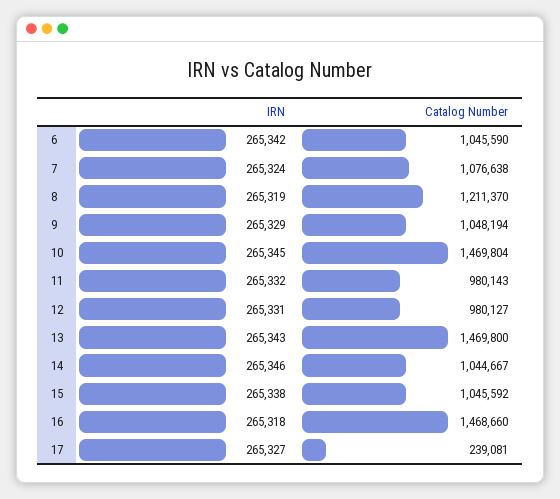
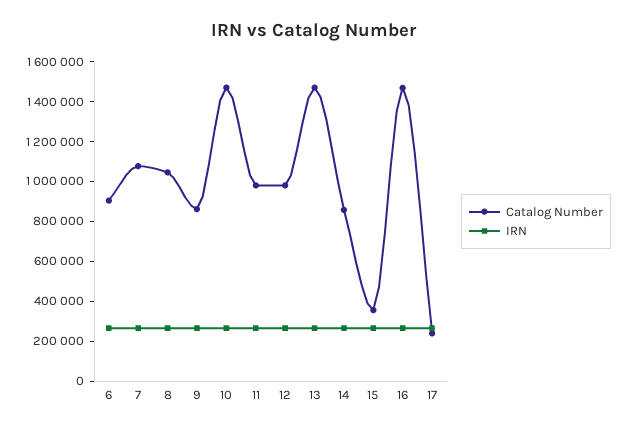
  {
    "IRN": {
      "6": 265342,
      "7": 265324,
      "8": 265319,
      "9": 265329,
      "10": 265345,
      "11": 265332,
      "12": 265331,
      "13": 265343,
      "14": 265346,
      "15": 265338,
      "16": 265318,
      "17": 265327
    },
    "Catalog Number": {
-     "6": 1045590,
+     "6": 900000,
      "7": 1076638,
-     "8": 1211370,
+     "8": 1050000,
-     "9": 1048194,
+     "9": 850000,
      "10": 1469804,
      "11": 980143,
      "12": 980127,
      "13": 1469800,
-     "14": 1044667,
+     "14": 850000,
-     "15": 1045592,
+     "15": 350000,
      "16": 1468660,
      "17": 239081
    }
  }

